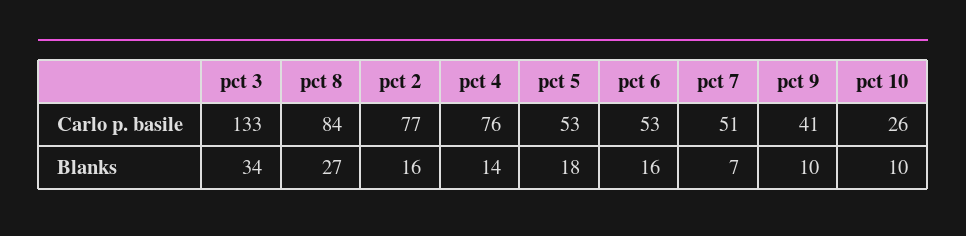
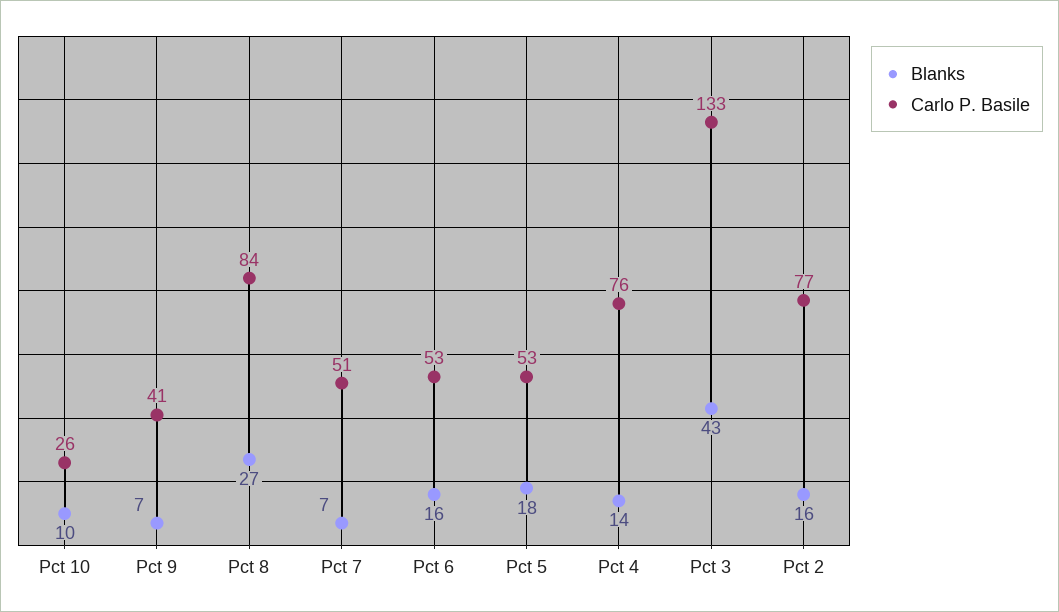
  {
    "Carlo p. basile": {
      "pct 3": 133,
      "pct 8": 84,
      "pct 2": 77,
      "pct 4": 76,
      "pct 5": 53,
      "pct 6": 53,
      "pct 7": 51,
      "pct 9": 41,
      "pct 10": 26
    },
    "Blanks": {
-     "pct 3": 34,
+     "pct 3": 43,
      "pct 8": 27,
      "pct 2": 16,
      "pct 4": 14,
      "pct 5": 18,
      "pct 6": 16,
      "pct 7": 7,
-     "pct 9": 10,
+     "pct 9": 7,
      "pct 10": 10
    }
  }

